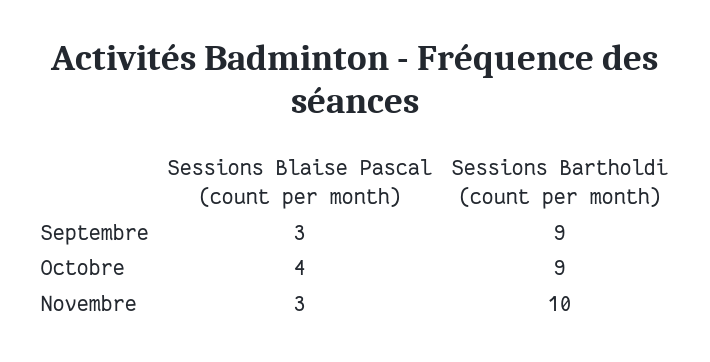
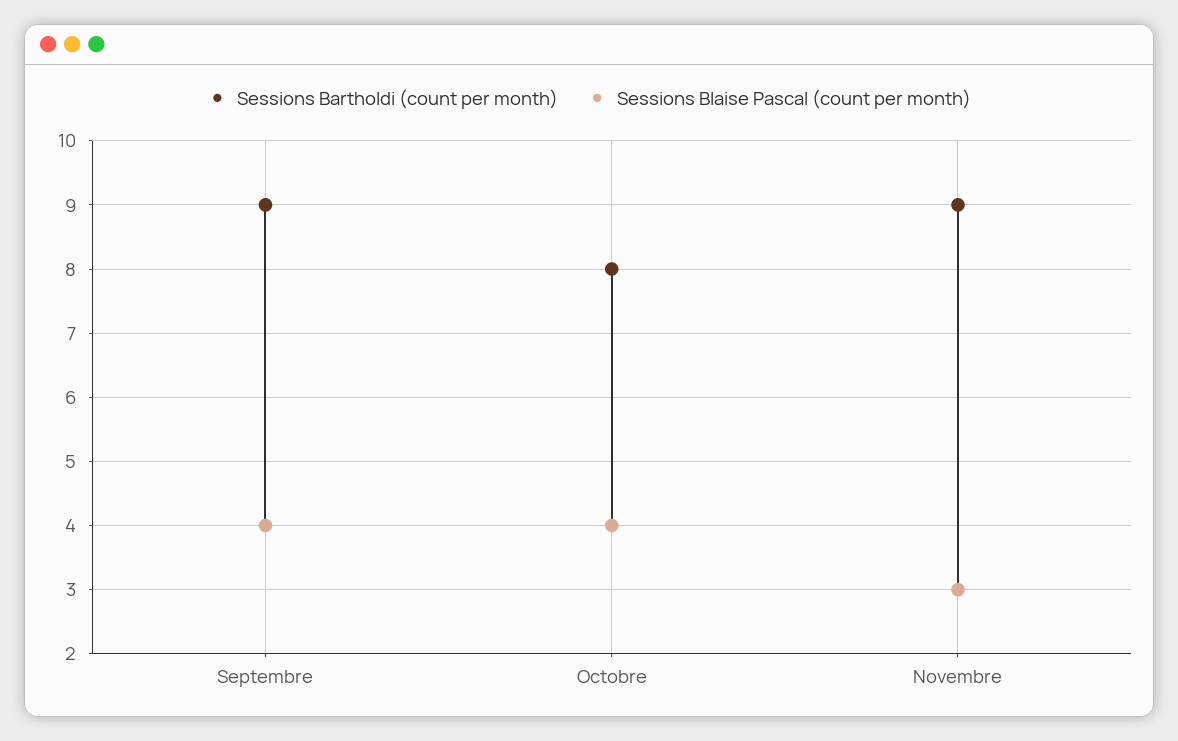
  {
    "Sessions Blaise Pascal (count per month)": {
-     "Septembre": 3,
+     "Septembre": 4,
      "Octobre": 4,
      "Novembre": 3
    },
    "Sessions Bartholdi (count per month)": {
      "Septembre": 9,
-     "Octobre": 9,
+     "Octobre": 8,
-     "Novembre": 10
+     "Novembre": 9
    }
  }

